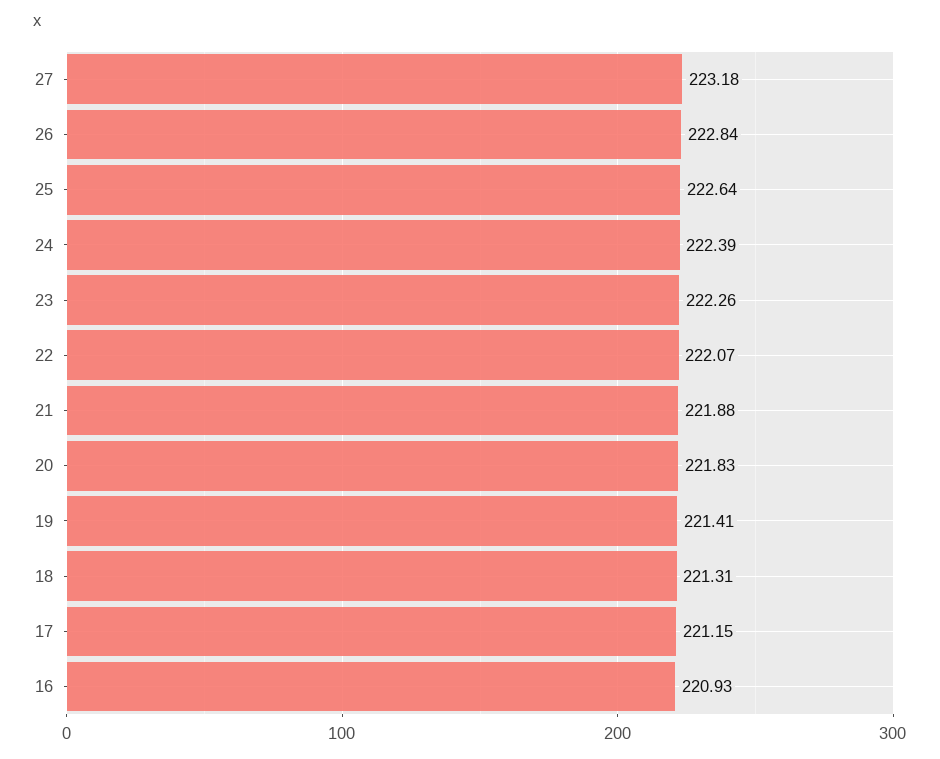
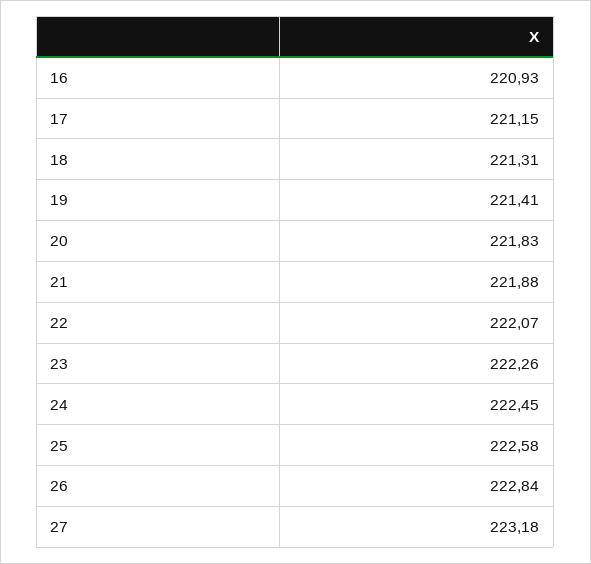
  {
    "27": 223.18,
    "26": 222.84,
-   "25": 222.64,
+   "25": 222.58,
-   "24": 222.39,
+   "24": 222.45,
    "23": 222.26,
    "22": 222.07,
    "21": 221.88,
    "20": 221.83,
    "19": 221.41,
    "18": 221.31,
    "17": 221.15,
    "16": 220.93
  }

